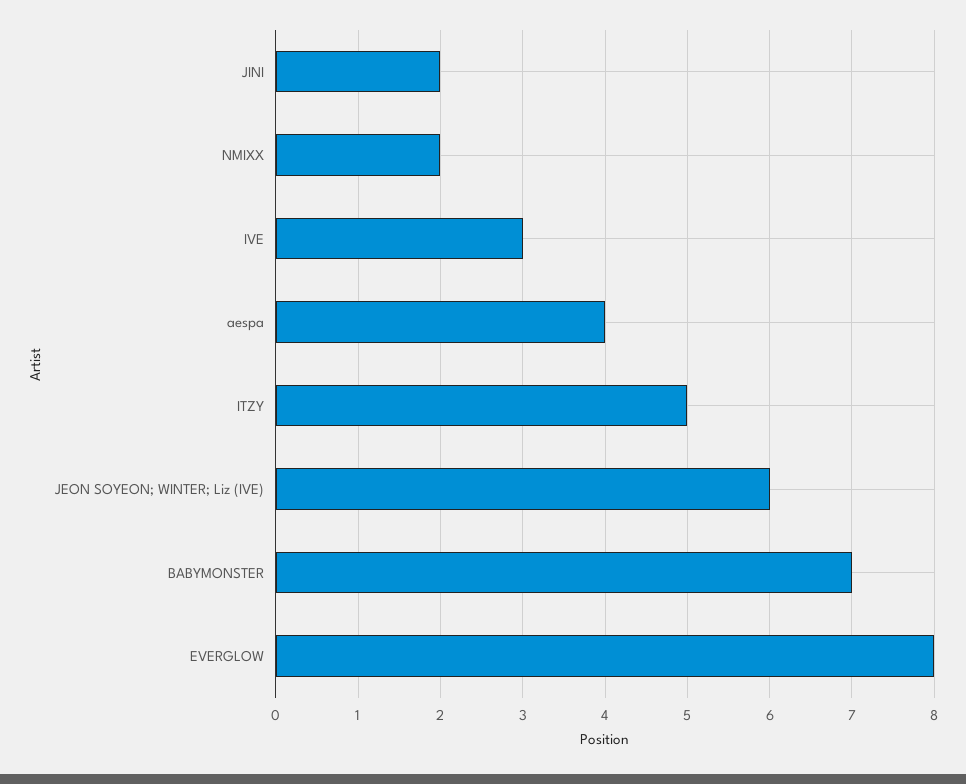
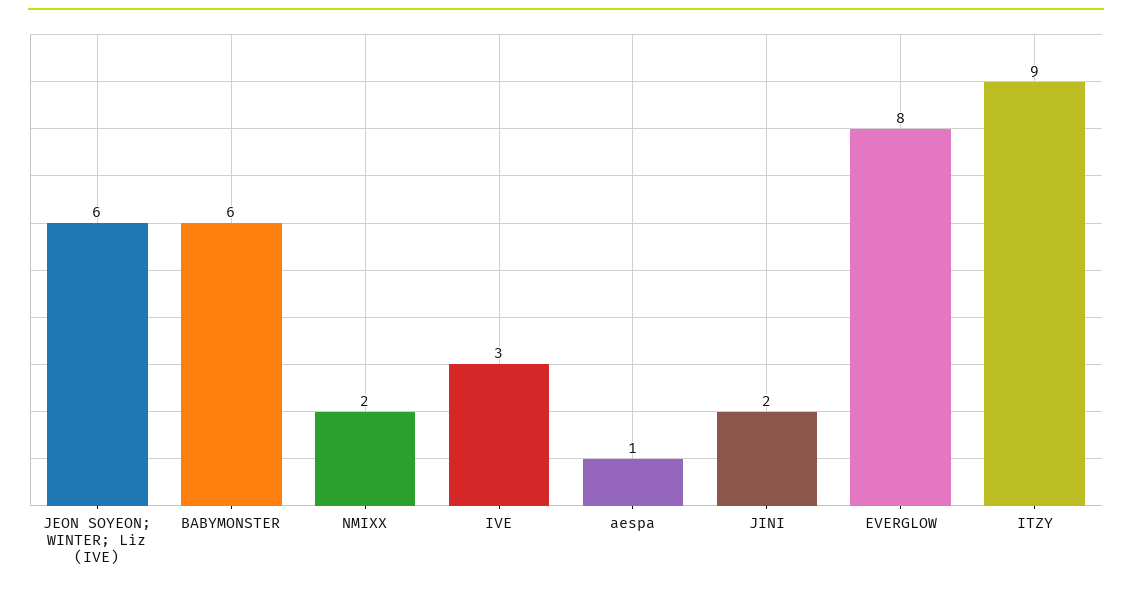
  {
    "JINI": 2,
    "NMIXX": 2,
    "IVE": 3,
-   "aespa": 4,
+   "aespa": 1,
-   "ITZY": 5,
+   "ITZY": 9,
    "JEON SOYEON; WINTER; Liz (IVE)": 6,
-   "BABYMONSTER": 7,
+   "BABYMONSTER": 6,
    "EVERGLOW": 8
  }

